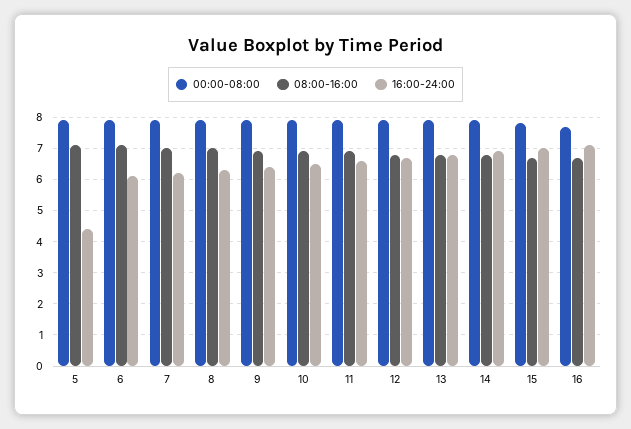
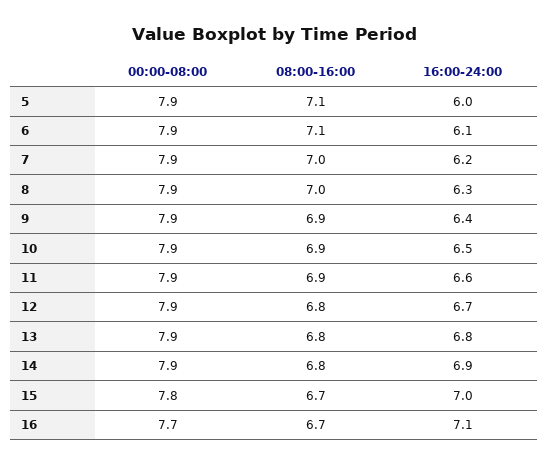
  {
    "00:00-08:00": {
      "5": 7.9,
      "6": 7.9,
      "7": 7.9,
      "8": 7.9,
      "9": 7.9,
      "10": 7.9,
      "11": 7.9,
      "12": 7.9,
      "13": 7.9,
      "14": 7.9,
      "15": 7.8,
      "16": 7.7
    },
    "08:00-16:00": {
      "5": 7.1,
      "6": 7.1,
      "7": 7,
      "8": 7,
      "9": 6.9,
      "10": 6.9,
      "11": 6.9,
      "12": 6.8,
      "13": 6.8,
      "14": 6.8,
      "15": 6.7,
      "16": 6.7
    },
    "16:00-24:00": {
-     "5": 4.5,
+     "5": 6,
      "6": 6.1,
      "7": 6.2,
      "8": 6.3,
      "9": 6.4,
      "10": 6.5,
      "11": 6.6,
      "12": 6.7,
      "13": 6.8,
      "14": 6.9,
      "15": 7,
      "16": 7.1
    }
  }

